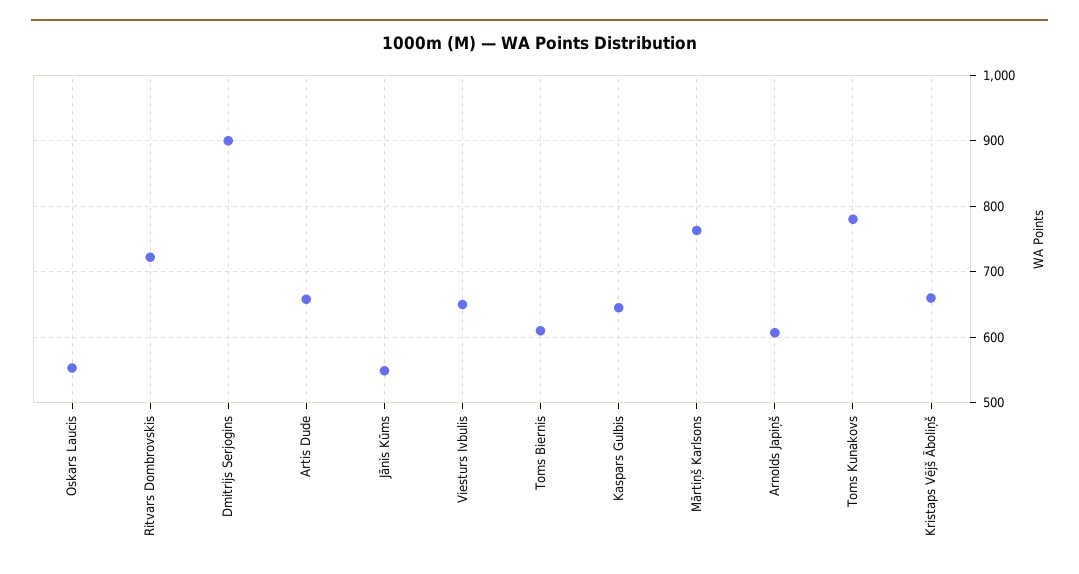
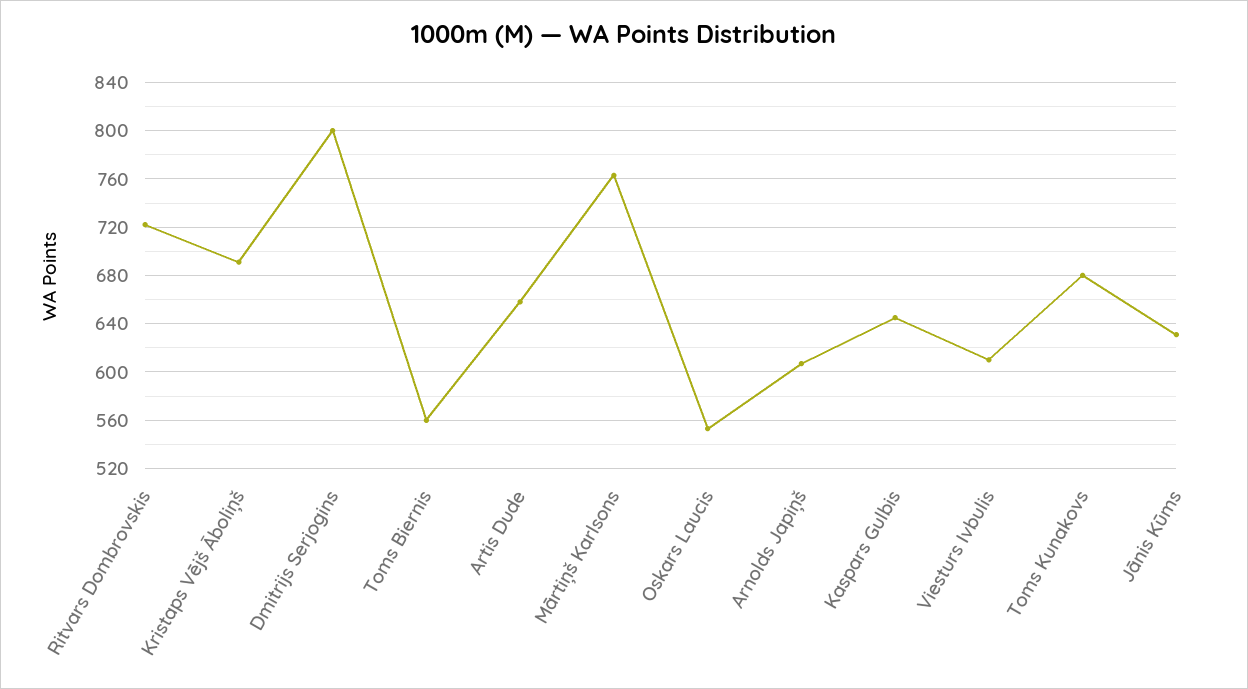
  {
    "Oskars Laucis": 555,
    "Ritvars Dombrovskis": 720,
-   "Dmitrijs Serjogins": 900,
+   "Dmitrijs Serjogins": 800,
    "Artis Dude": 660,
-   "Jānis Kūms": 550,
+   "Jānis Kūms": 630,
-   "Viesturs Ivbulis": 650,
+   "Viesturs Ivbulis": 610,
-   "Toms Biernis": 610,
+   "Toms Biernis": 560,
    "Kaspars Gulbis": 645,
    "Mārtiņš Karlsons": 765,
    "Arnolds Japiņš": 605,
-   "Toms Kunakovs": 780,
+   "Toms Kunakovs": 680,
-   "Kristaps Vējš Āboliņš": 660
+   "Kristaps Vējš Āboliņš": 690
  }

